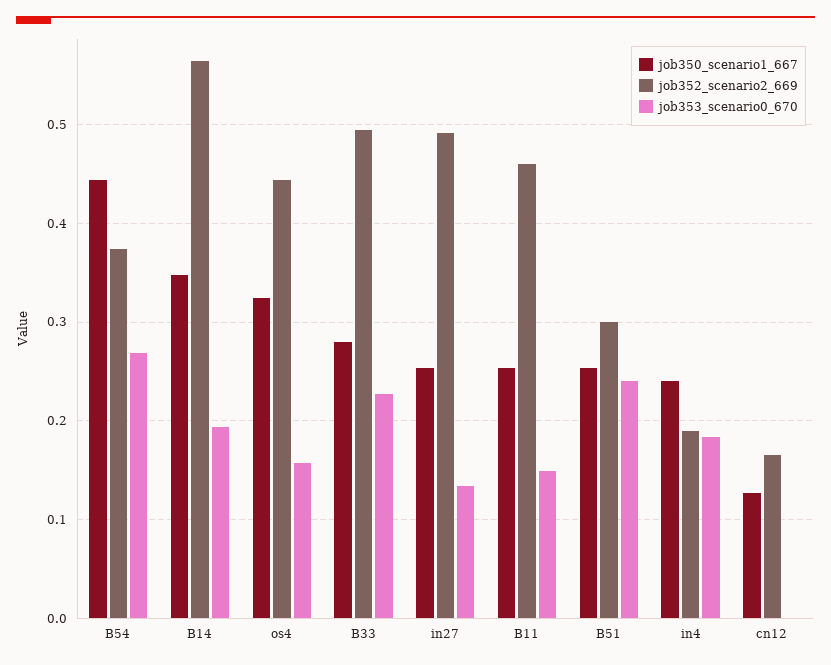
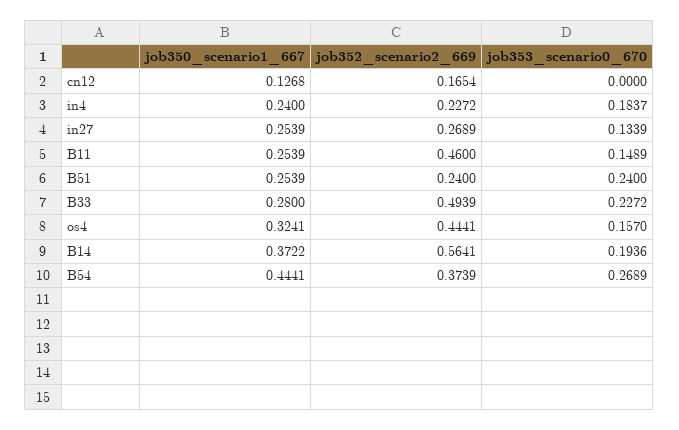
  {
    "job350_scenario1_667": {
      "B54": 0.4441,
-     "B14": 0.35,
+     "B14": 0.3722,
      "os4": 0.3241,
      "B33": 0.28,
      "in27": 0.2539,
      "B11": 0.2539,
      "B51": 0.2539,
      "in4": 0.24,
      "cn12": 0.1268
    },
    "job352_scenario2_669": {
      "B54": 0.3739,
      "B14": 0.5641,
      "os4": 0.4441,
      "B33": 0.4939,
-     "in27": 0.49,
+     "in27": 0.2689,
      "B11": 0.46,
-     "B51": 0.3,
+     "B51": 0.24,
-     "in4": 0.19,
+     "in4": 0.2272,
      "cn12": 0.1654
    },
    "job353_scenario0_670": {
      "B54": 0.2689,
      "B14": 0.1936,
      "os4": 0.157,
      "B33": 0.2272,
      "in27": 0.1339,
      "B11": 0.1489,
      "B51": 0.24,
      "in4": 0.1837,
      "cn12": 0
    }
  }

